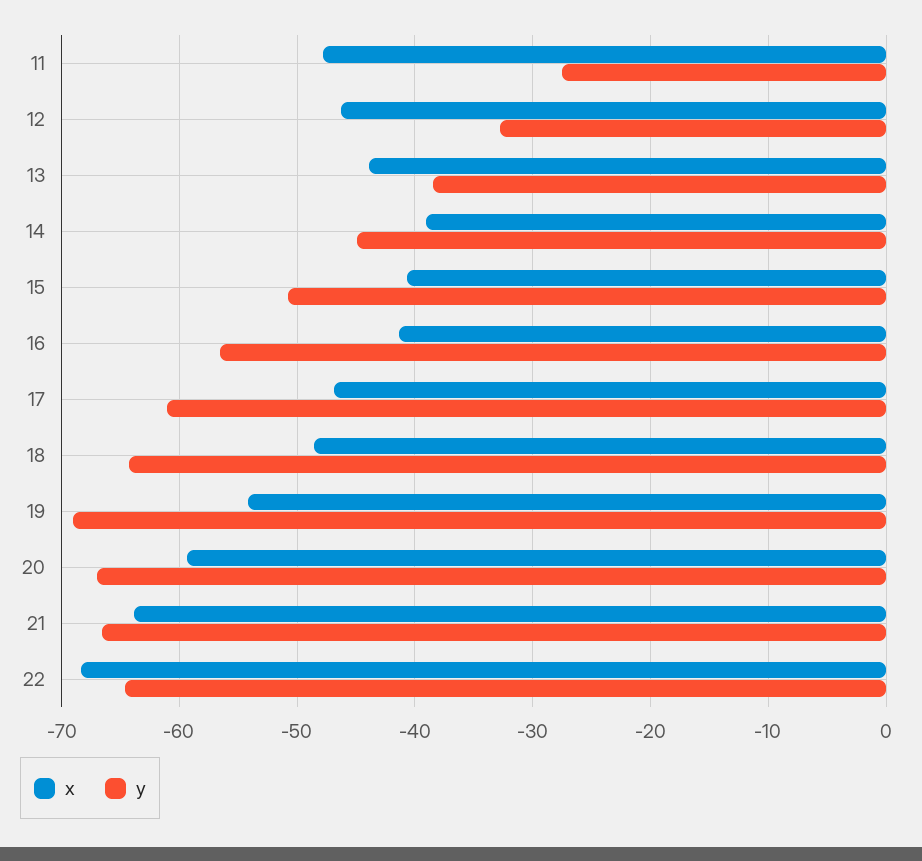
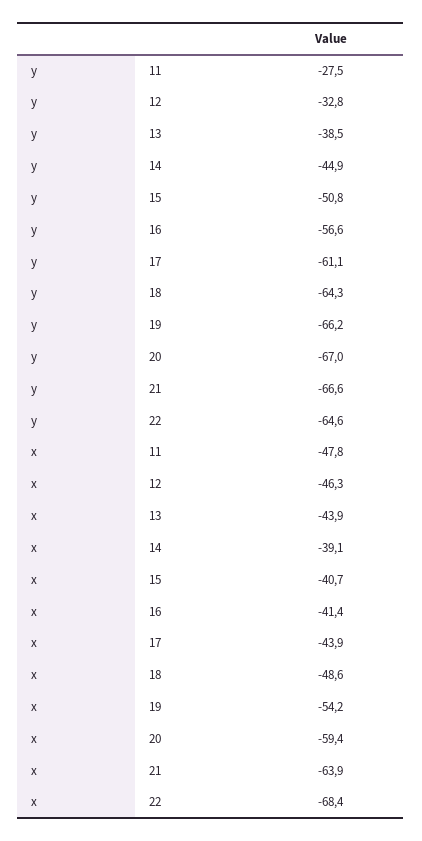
  {
    "x": {
      "11": -47.8,
      "12": -46.3,
      "13": -43.9,
      "14": -39.1,
      "15": -40.7,
      "16": -41.4,
-     "17": -47,
+     "17": -43.9,
      "18": -48.6,
      "19": -54.2,
      "20": -59.4,
      "21": -63.9,
      "22": -68.4
    },
    "y": {
      "11": -27.5,
      "12": -32.8,
      "13": -38.5,
      "14": -44.9,
      "15": -50.8,
      "16": -56.6,
      "17": -61.1,
      "18": -64.3,
-     "19": -69,
+     "19": -66.2,
      "20": -67,
      "21": -66.6,
      "22": -64.6
    }
  }

